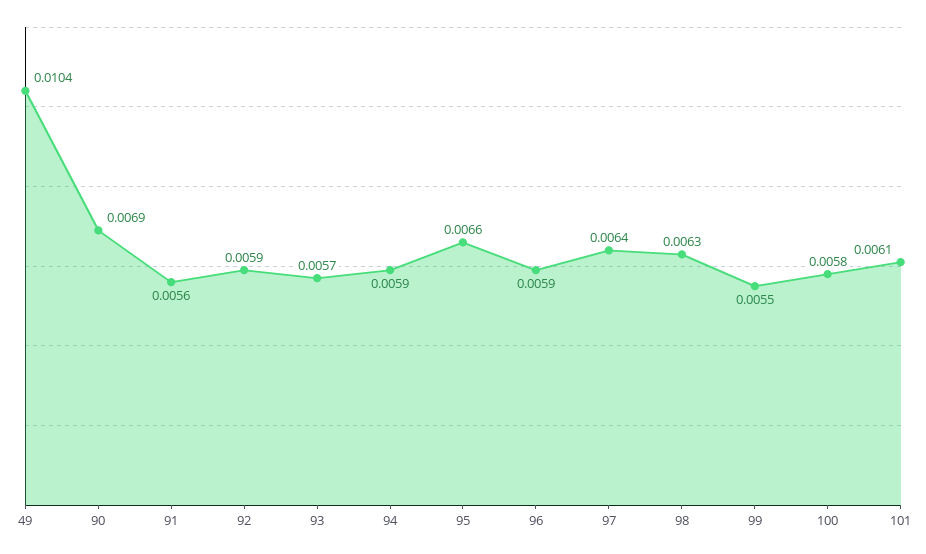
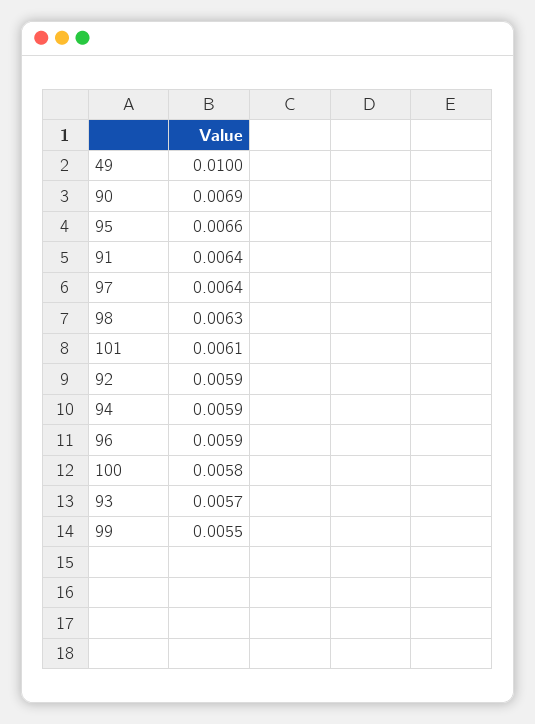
  {
-   "49": 0.0104,
+   "49": 0.01,
    "90": 0.0069,
-   "91": 0.0056,
+   "91": 0.0064,
    "92": 0.0059,
    "93": 0.0057,
    "94": 0.0059,
    "95": 0.0066,
    "96": 0.0059,
    "97": 0.0064,
    "98": 0.0063,
    "99": 0.0055,
    "100": 0.0058,
    "101": 0.0061
  }

